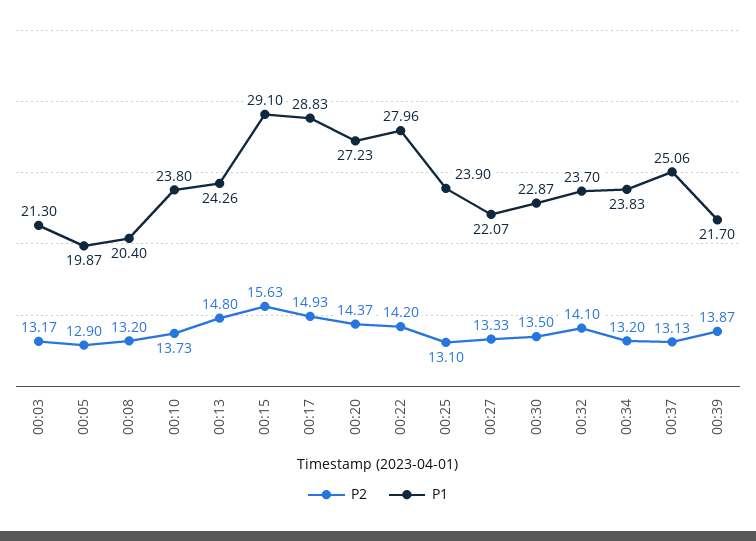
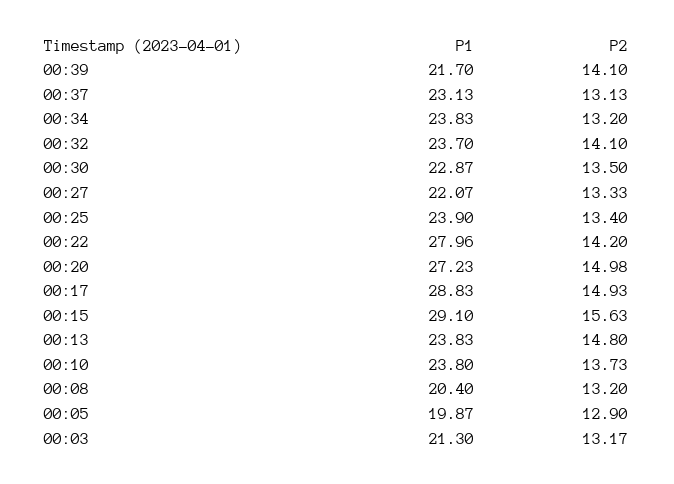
  {
    "P2": {
      "00:03": 13.17,
      "00:05": 12.9,
      "00:08": 13.2,
      "00:10": 13.73,
      "00:13": 14.8,
      "00:15": 15.63,
      "00:17": 14.93,
-     "00:20": 14.37,
+     "00:20": 14.98,
      "00:22": 14.2,
-     "00:25": 13.1,
+     "00:25": 13.4,
      "00:27": 13.33,
      "00:30": 13.5,
      "00:32": 14.1,
      "00:34": 13.2,
      "00:37": 13.13,
-     "00:39": 13.87
+     "00:39": 14.1
    },
    "P1": {
      "00:03": 21.3,
      "00:05": 19.87,
      "00:08": 20.4,
      "00:10": 23.8,
-     "00:13": 24.26,
+     "00:13": 23.83,
      "00:15": 29.1,
      "00:17": 28.83,
      "00:20": 27.23,
      "00:22": 27.96,
      "00:25": 23.9,
      "00:27": 22.07,
      "00:30": 22.87,
      "00:32": 23.7,
      "00:34": 23.83,
-     "00:37": 25.06,
+     "00:37": 23.13,
      "00:39": 21.7
    }
  }

